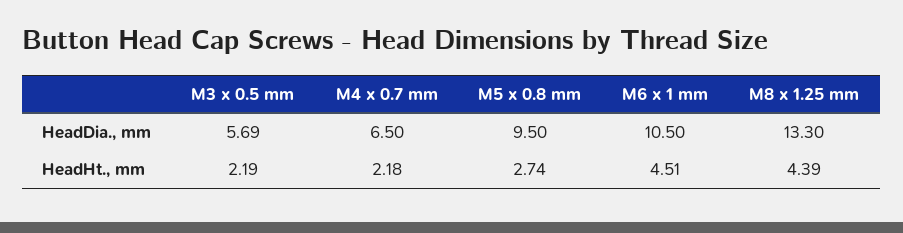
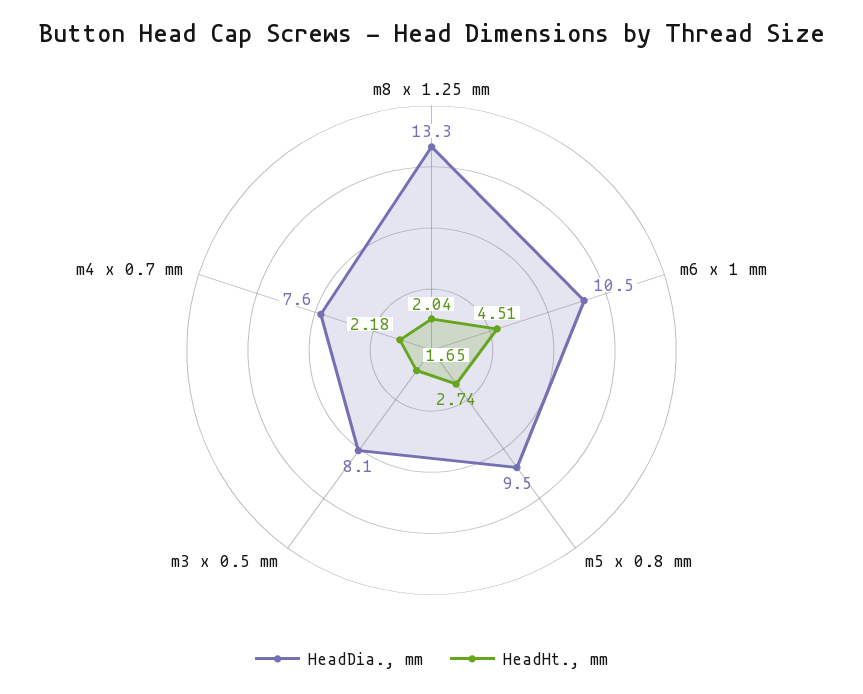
  {
    "HeadDia., mm": {
-     "M3 x 0.5 mm": 5.69,
+     "M3 x 0.5 mm": 8.1,
-     "M4 x 0.7 mm": 6.5,
+     "M4 x 0.7 mm": 7.6,
      "M5 x 0.8 mm": 9.5,
      "M6 x 1 mm": 10.5,
      "M8 x 1.25 mm": 13.3
    },
    "HeadHt., mm": {
-     "M3 x 0.5 mm": 2.19,
+     "M3 x 0.5 mm": 1.65,
      "M4 x 0.7 mm": 2.18,
      "M5 x 0.8 mm": 2.74,
      "M6 x 1 mm": 4.51,
-     "M8 x 1.25 mm": 4.39
+     "M8 x 1.25 mm": 2.04
    }
  }

